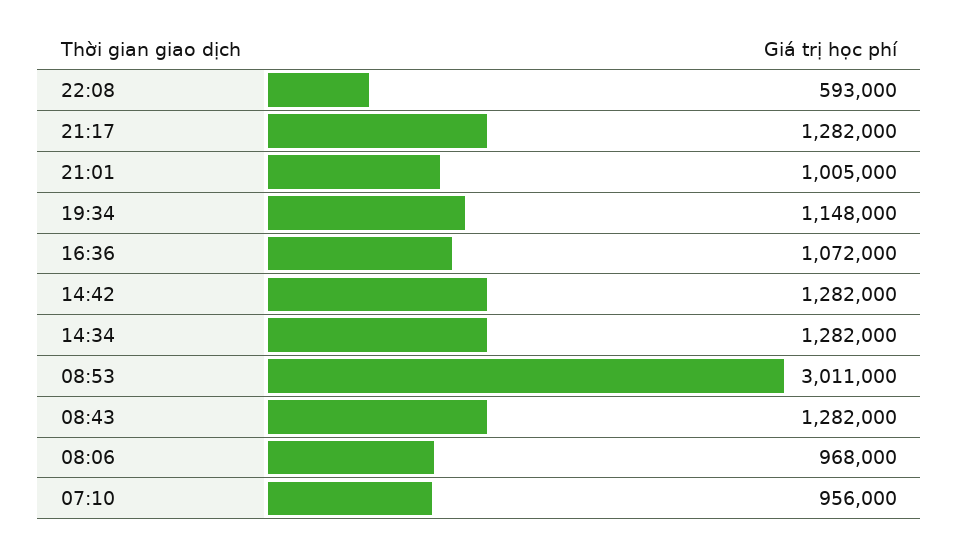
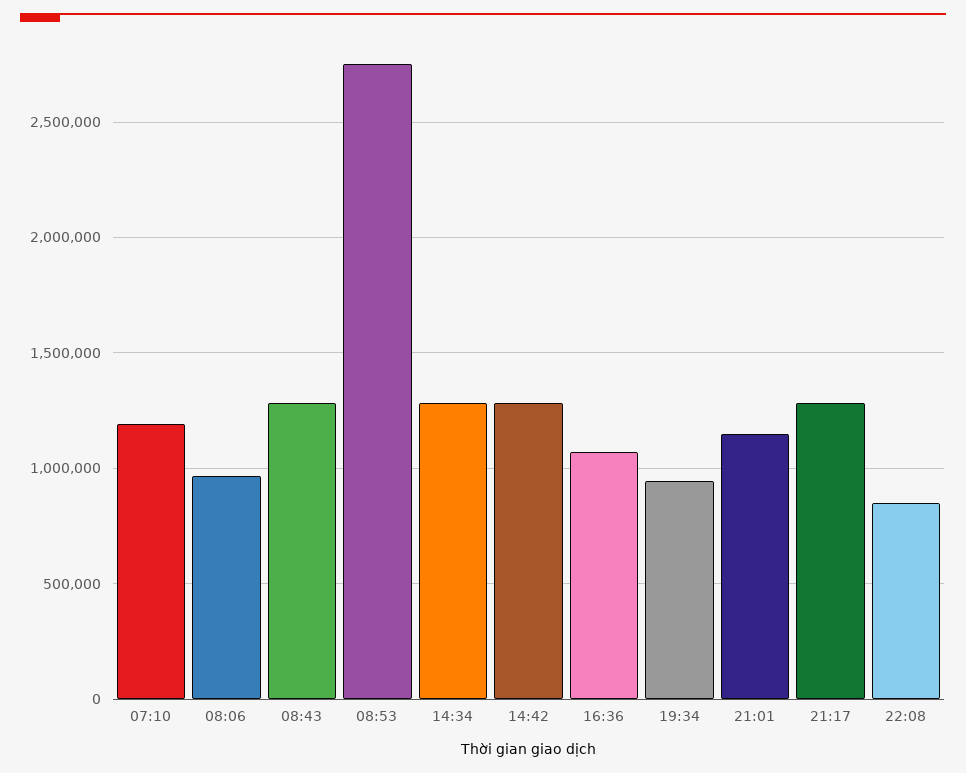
  {
-   "22:08": 593000,
+   "22:08": 850000,
    "21:17": 1282000,
-   "21:01": 1005000,
+   "21:01": 1150000,
-   "19:34": 1148000,
+   "19:34": 950000,
    "16:36": 1072000,
    "14:42": 1282000,
    "14:34": 1282000,
-   "08:53": 3011000,
+   "08:53": 2750000,
    "08:43": 1282000,
    "08:06": 968000,
-   "07:10": 956000
+   "07:10": 1200000
  }

